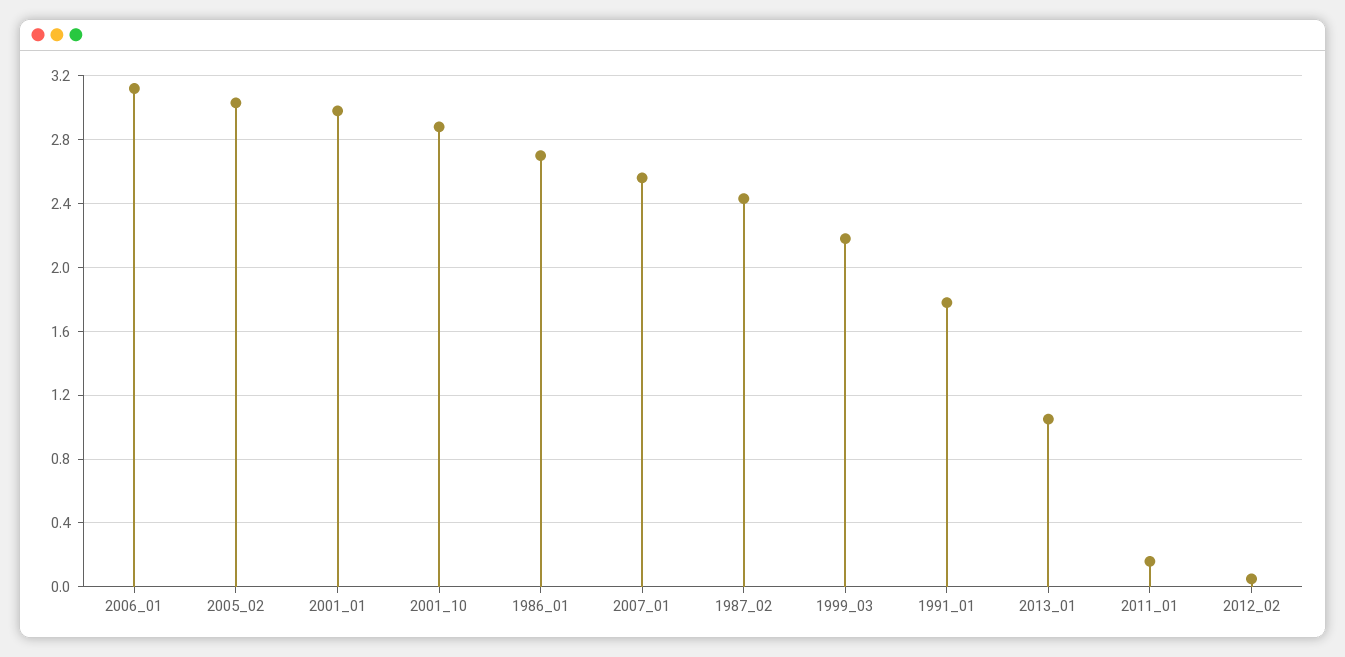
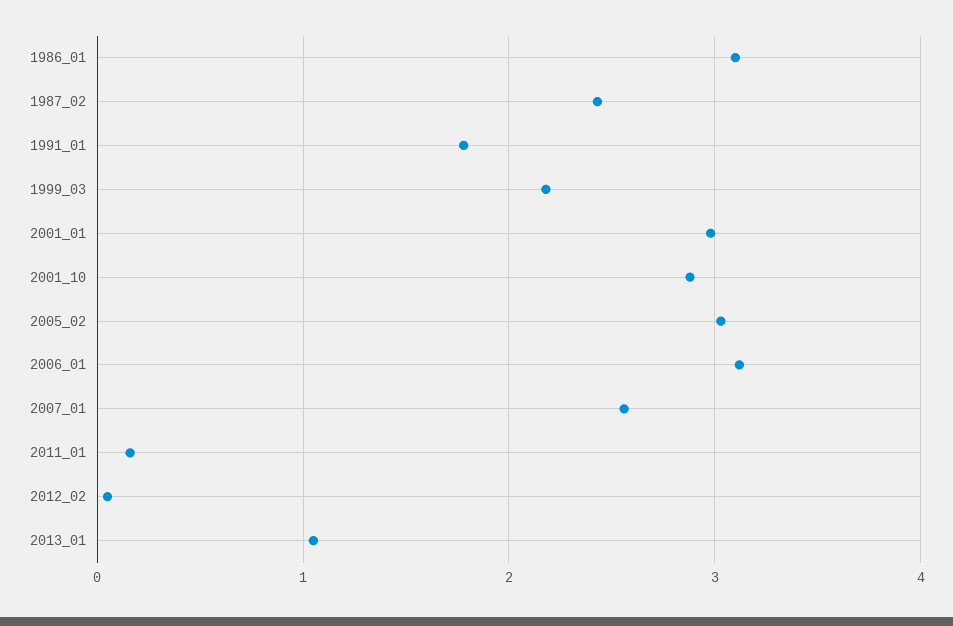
  {
    "2006_01": 3.1,
    "2005_02": 3.05,
    "2001_01": 3,
    "2001_10": 2.9,
-   "1986_01": 2.7,
+   "1986_01": 3.1,
    "2007_01": 2.55,
    "1987_02": 2.45,
    "1999_03": 2.2,
    "1991_01": 1.8,
    "2013_01": 1.05,
    "2011_01": 0.15,
    "2012_02": 0.05
  }

